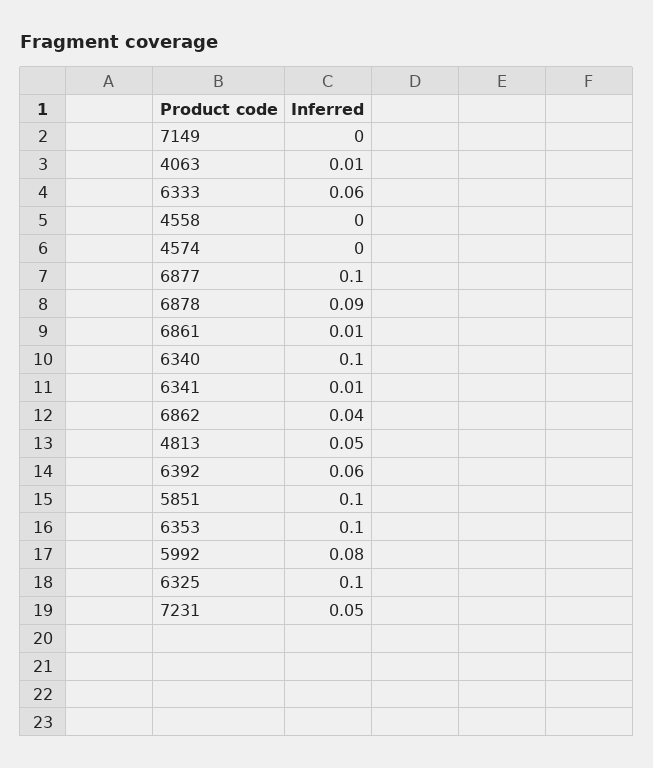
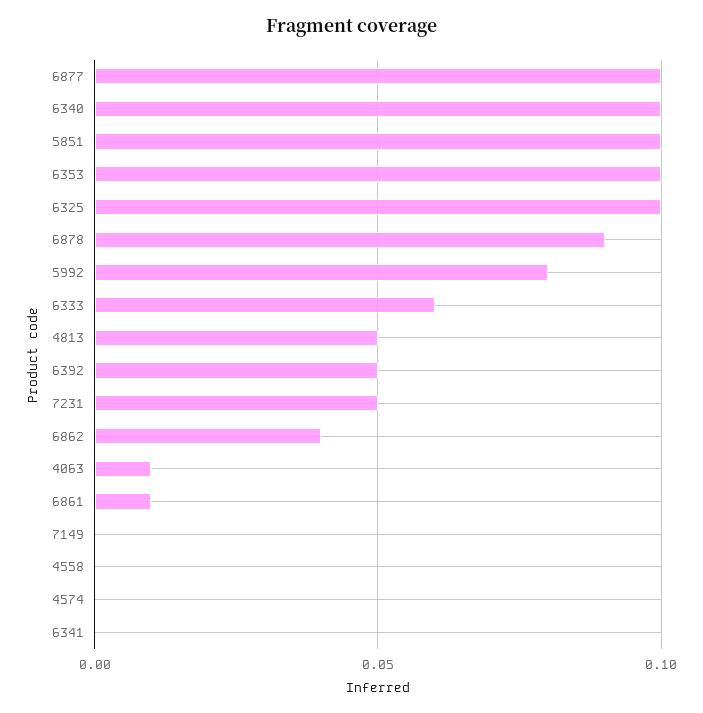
  {
    "7149": 0,
    "4063": 0.01,
    "6333": 0.06,
    "4558": 0,
    "4574": 0,
    "6877": 0.1,
    "6878": 0.09,
    "6861": 0.01,
    "6340": 0.1,
-   "6341": 0.01,
+   "6341": 0,
    "6862": 0.04,
    "4813": 0.05,
-   "6392": 0.06,
+   "6392": 0.05,
    "5851": 0.1,
    "6353": 0.1,
    "5992": 0.08,
    "6325": 0.1,
    "7231": 0.05
  }

